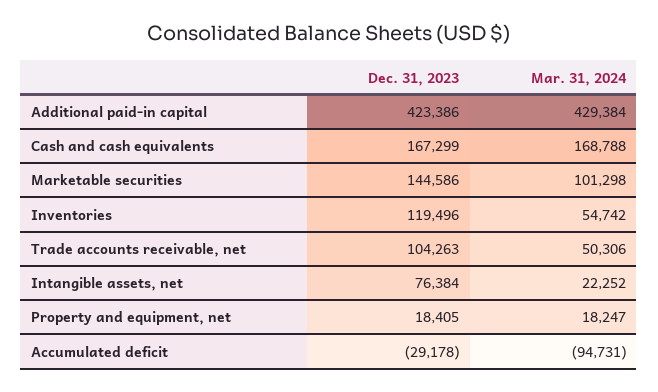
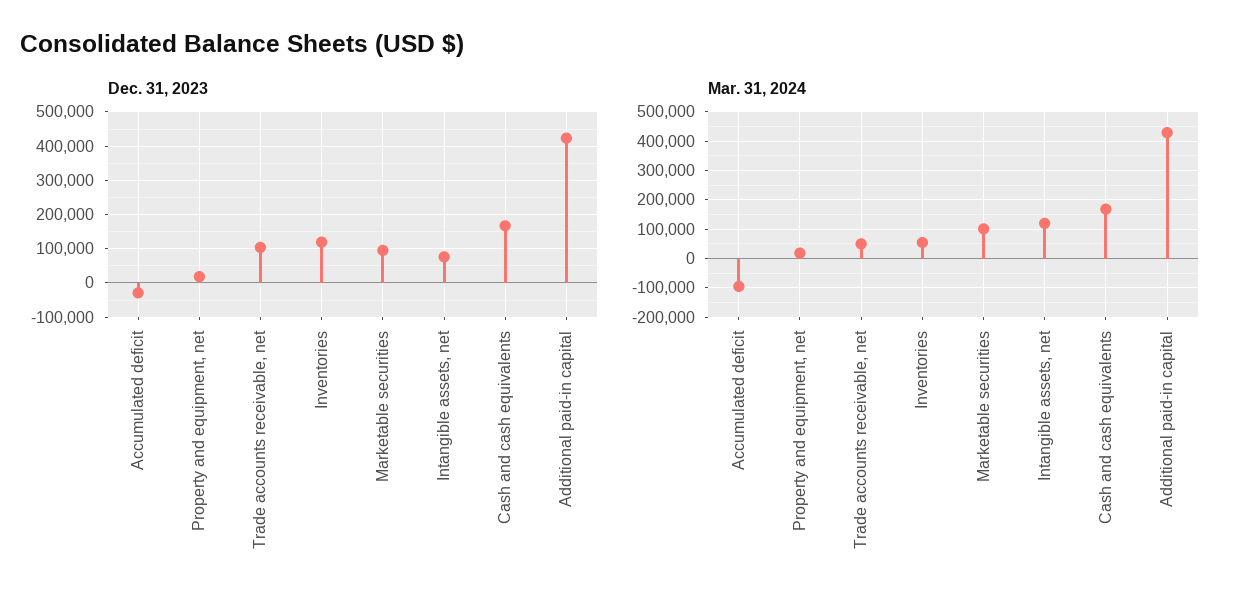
  {
    "Dec. 31, 2023": {
      "Additional paid-in capital": 423386,
      "Cash and cash equivalents": 167299,
-     "Marketable securities": 144586,
+     "Marketable securities": 100000,
      "Inventories": 119496,
      "Trade accounts receivable, net": 104263,
      "Intangible assets, net": 76384,
      "Property and equipment, net": 18405,
      "Accumulated deficit": -29178
    },
    "Mar. 31, 2024": {
      "Additional paid-in capital": 429384,
      "Cash and cash equivalents": 168788,
      "Marketable securities": 101298,
      "Inventories": 54742,
      "Trade accounts receivable, net": 50306,
-     "Intangible assets, net": 22252,
+     "Intangible assets, net": 125000,
      "Property and equipment, net": 18247,
      "Accumulated deficit": -94731
    }
  }

